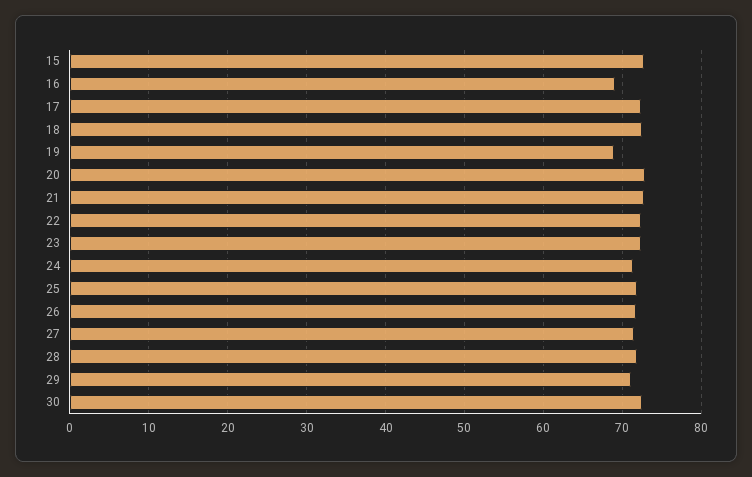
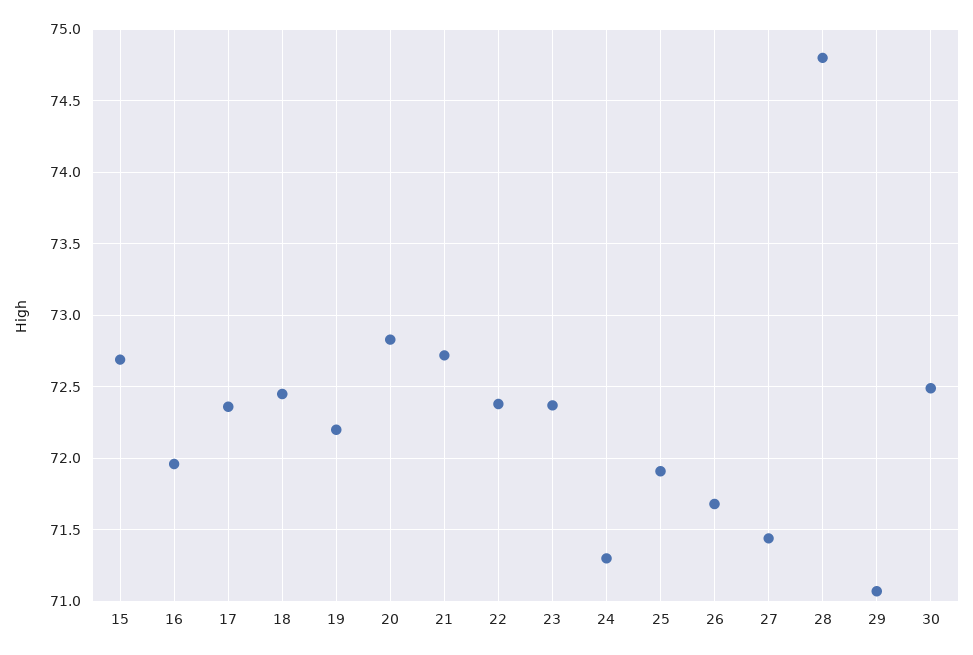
  {
    "15": 72.7,
-   "16": 69,
+   "16": 71.95,
    "17": 72.35,
    "18": 72.45,
-   "19": 69,
+   "19": 72.2,
    "20": 72.85,
    "21": 72.7,
    "22": 72.4,
    "23": 72.35,
    "24": 71.3,
    "25": 71.9,
    "26": 71.7,
    "27": 71.45,
-   "28": 72,
+   "28": 74.8,
    "29": 71.05,
    "30": 72.5
  }

